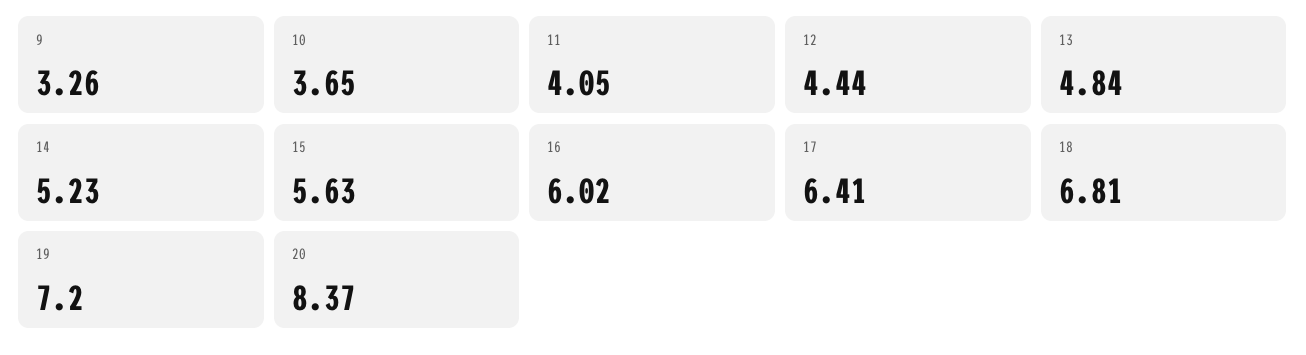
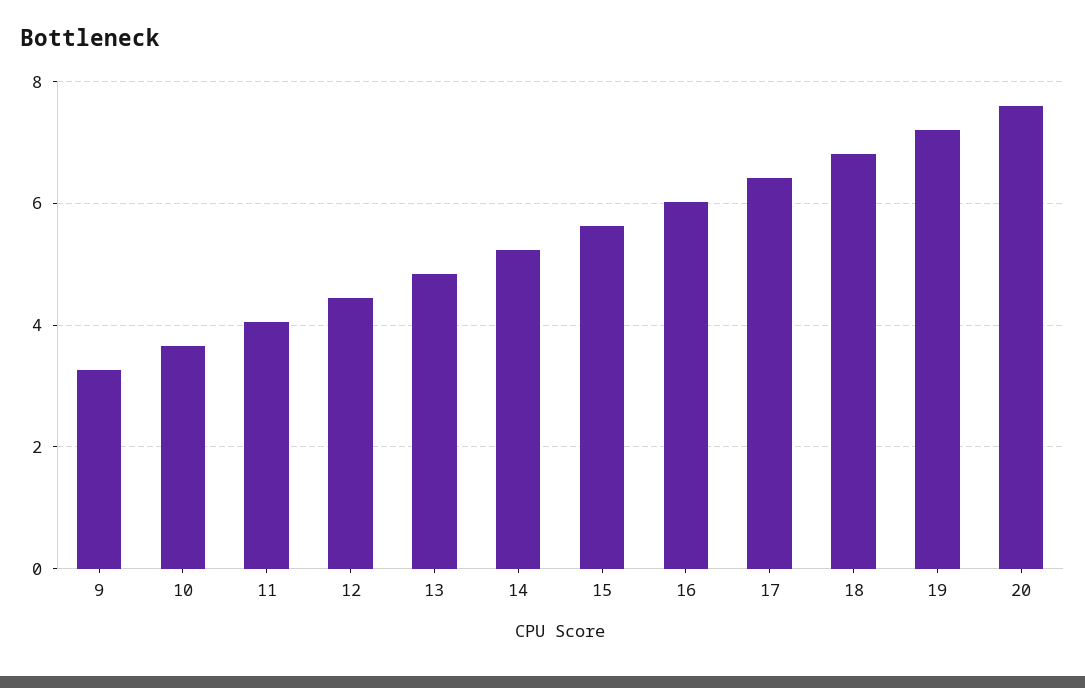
  {
    "9": 3.26,
    "10": 3.65,
    "11": 4.05,
    "12": 4.44,
    "13": 4.84,
    "14": 5.23,
    "15": 5.63,
    "16": 6.02,
    "17": 6.41,
    "18": 6.81,
    "19": 7.2,
-   "20": 8.37
+   "20": 7.6
  }

